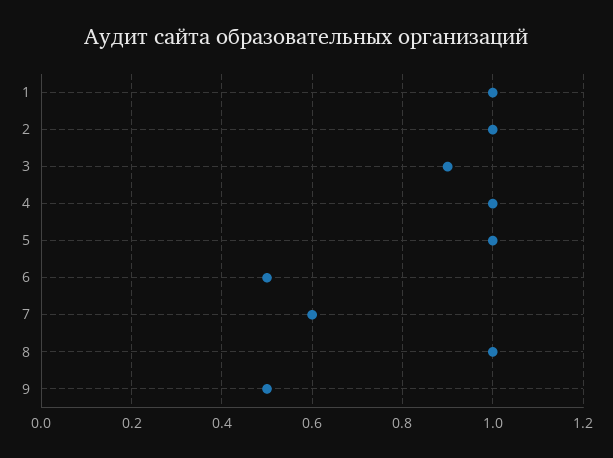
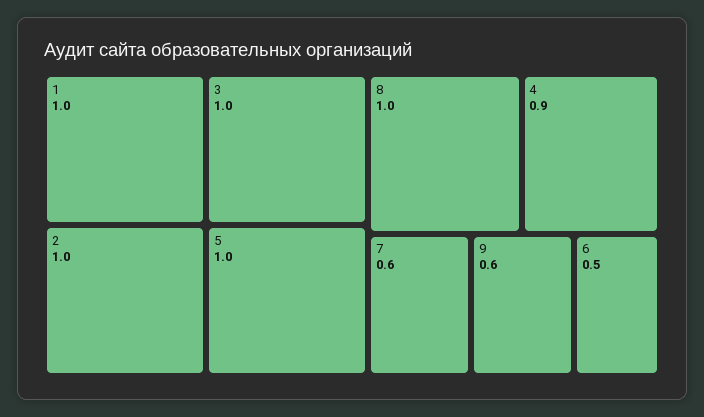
  {
    "1": 1,
    "2": 1,
-   "3": 0.9,
+   "3": 1,
-   "4": 1,
+   "4": 0.9,
    "5": 1,
    "6": 0.5,
    "7": 0.6,
    "8": 1,
-   "9": 0.5
+   "9": 0.6
  }

